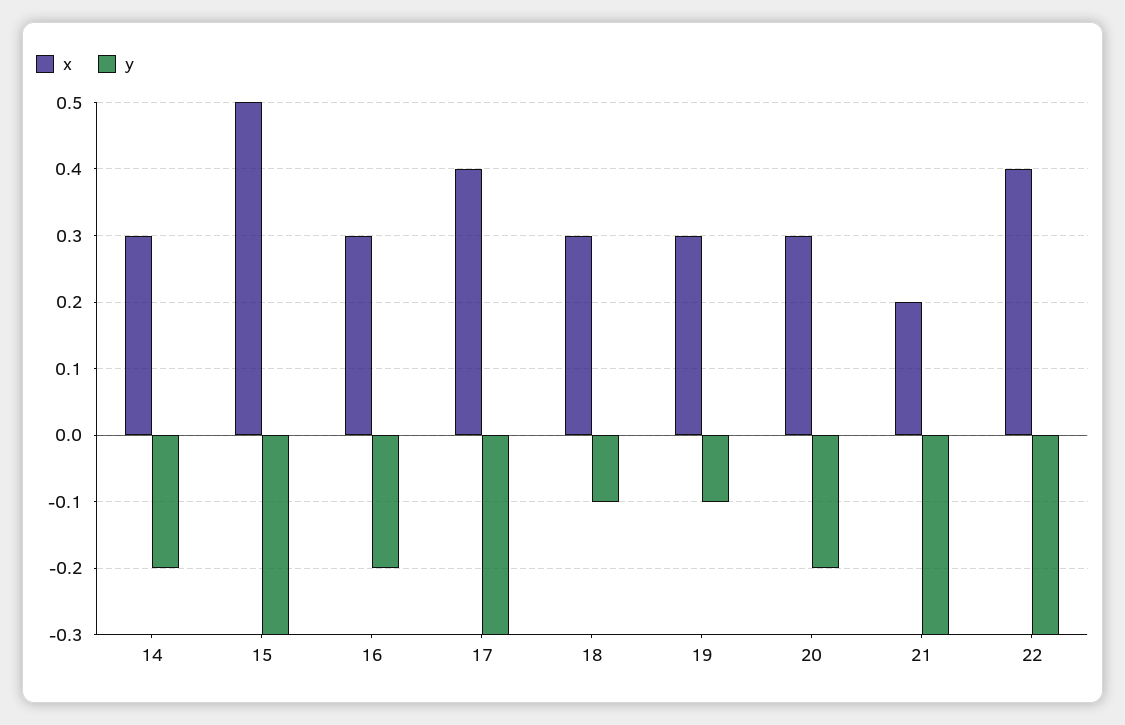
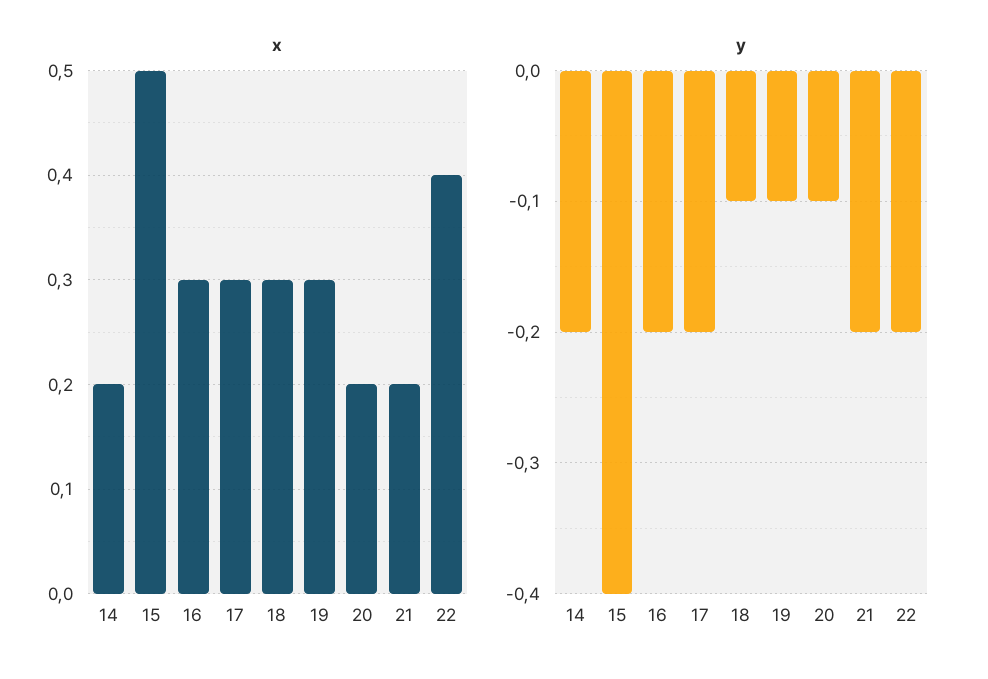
  {
    "x": {
-     "14": 0.3,
+     "14": 0.2,
      "15": 0.5,
      "16": 0.3,
-     "17": 0.4,
+     "17": 0.3,
      "18": 0.3,
      "19": 0.3,
-     "20": 0.3,
+     "20": 0.2,
      "21": 0.2,
      "22": 0.4
    },
    "y": {
      "14": -0.2,
-     "15": -0.3,
+     "15": -0.4,
      "16": -0.2,
-     "17": -0.3,
+     "17": -0.2,
      "18": -0.1,
      "19": -0.1,
-     "20": -0.2,
+     "20": -0.1,
-     "21": -0.3,
+     "21": -0.2,
-     "22": -0.3
+     "22": -0.2
    }
  }

